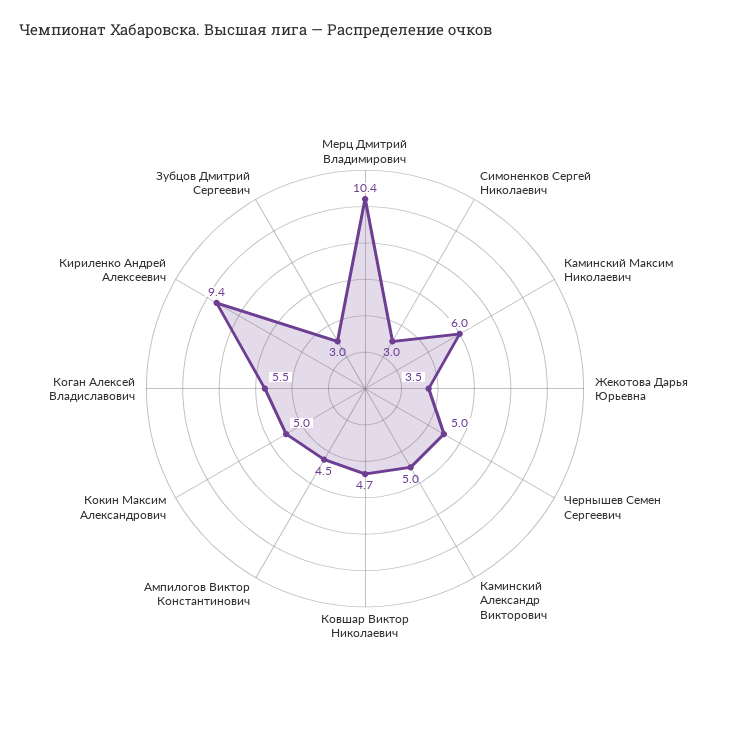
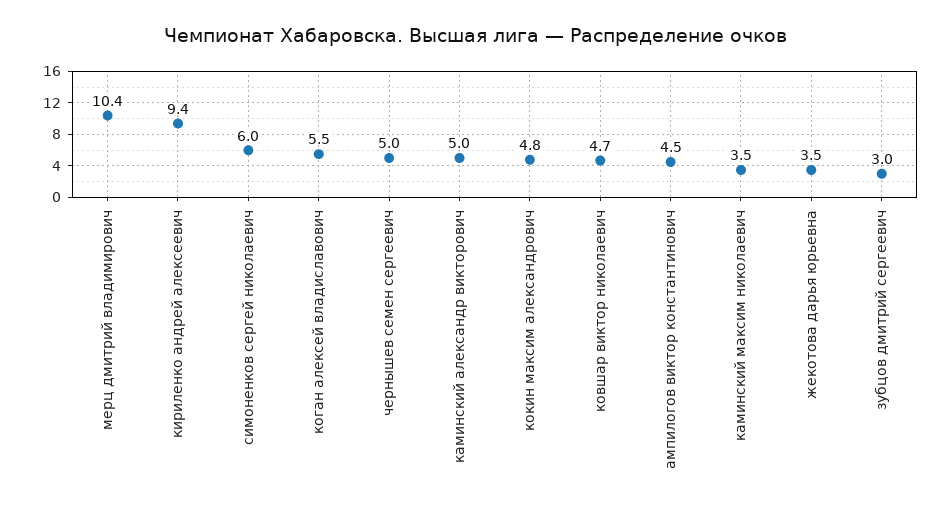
  {
    "Мерц Дмитрий Владимирович": 10.4,
-   "Симоненков Сергей Николаевич": 3,
+   "Симоненков Сергей Николаевич": 6,
-   "Каминский Максим Николаевич": 6,
+   "Каминский Максим Николаевич": 3.5,
    "Жекотова Дарья Юрьевна": 3.5,
    "Чернышев Семен Сергеевич": 5,
    "Каминский Александр Викторович": 5,
    "Ковшар Виктор Николаевич": 4.7,
    "Ампилогов Виктор Константинович": 4.5,
-   "Кокин Максим Александрович": 5,
+   "Кокин Максим Александрович": 4.8,
    "Коган Алексей Владиславович": 5.5,
    "Кириленко Андрей Алексеевич": 9.4,
    "Зубцов Дмитрий Сергеевич": 3
  }

